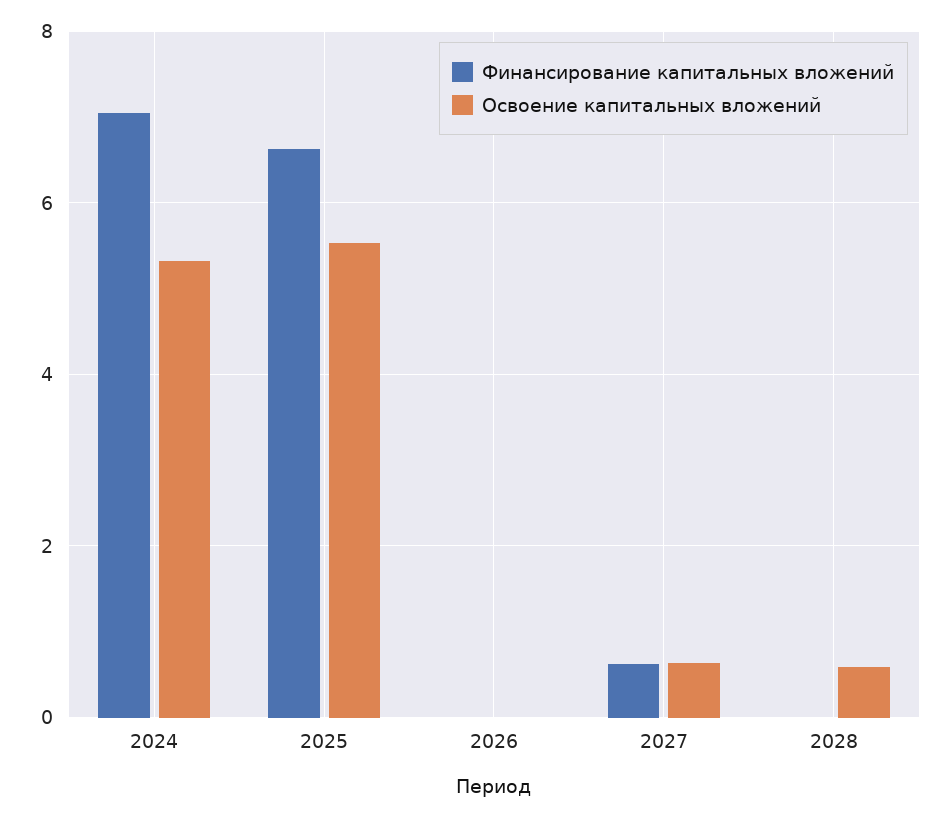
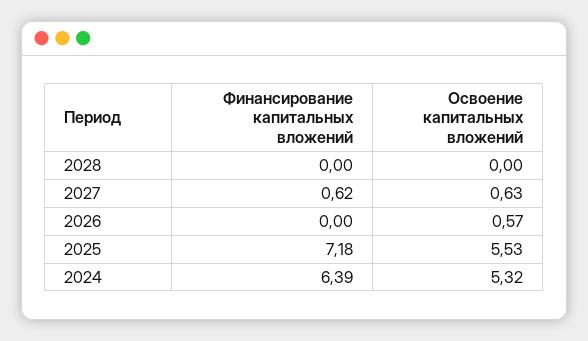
  {
    "Финансирование капитальных вложений": {
-     "2024": 7,
+     "2024": 6.39,
-     "2025": 6.6,
+     "2025": 7.18,
      "2026": 0,
      "2027": 0.62,
      "2028": 0
    },
    "Освоение капитальных вложений": {
      "2024": 5.32,
      "2025": 5.53,
-     "2026": 0,
+     "2026": 0.57,
      "2027": 0.63,
-     "2028": 0.6
+     "2028": 0
    }
  }

